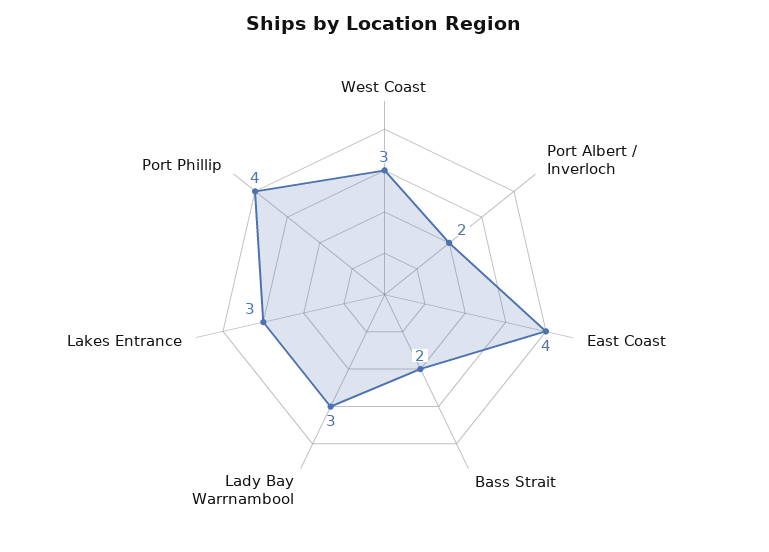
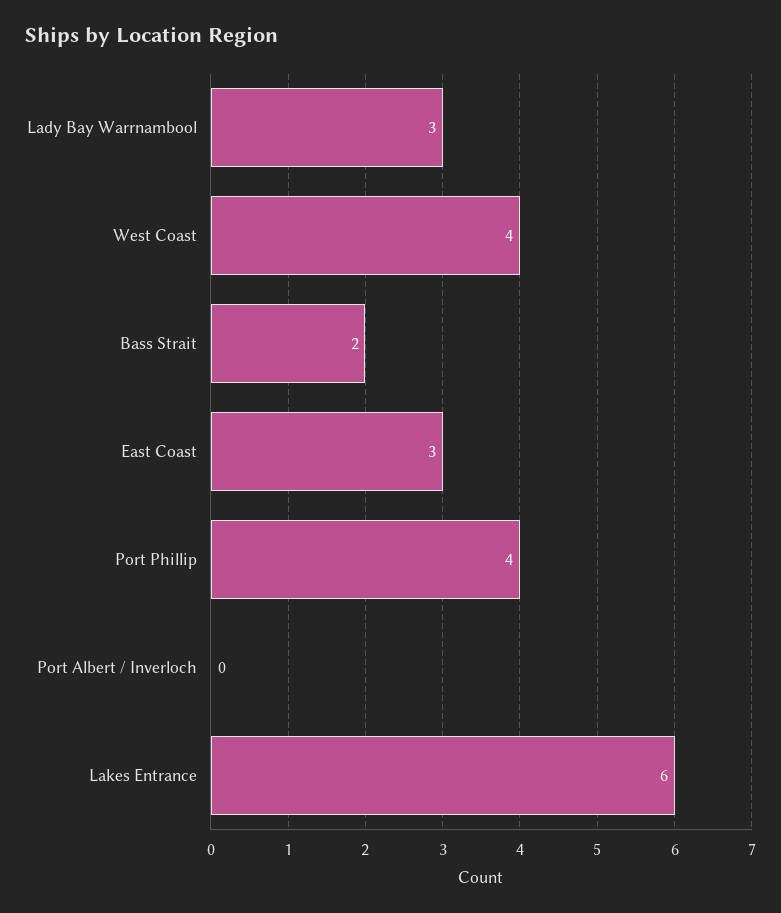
  {
-   "West Coast": 3,
+   "West Coast": 4,
-   "Port Albert / Inverloch": 2,
+   "Port Albert / Inverloch": 0,
-   "East Coast": 4,
+   "East Coast": 3,
    "Bass Strait": 2,
    "Lady Bay Warrnambool": 3,
-   "Lakes Entrance": 3,
+   "Lakes Entrance": 6,
    "Port Phillip": 4
  }

